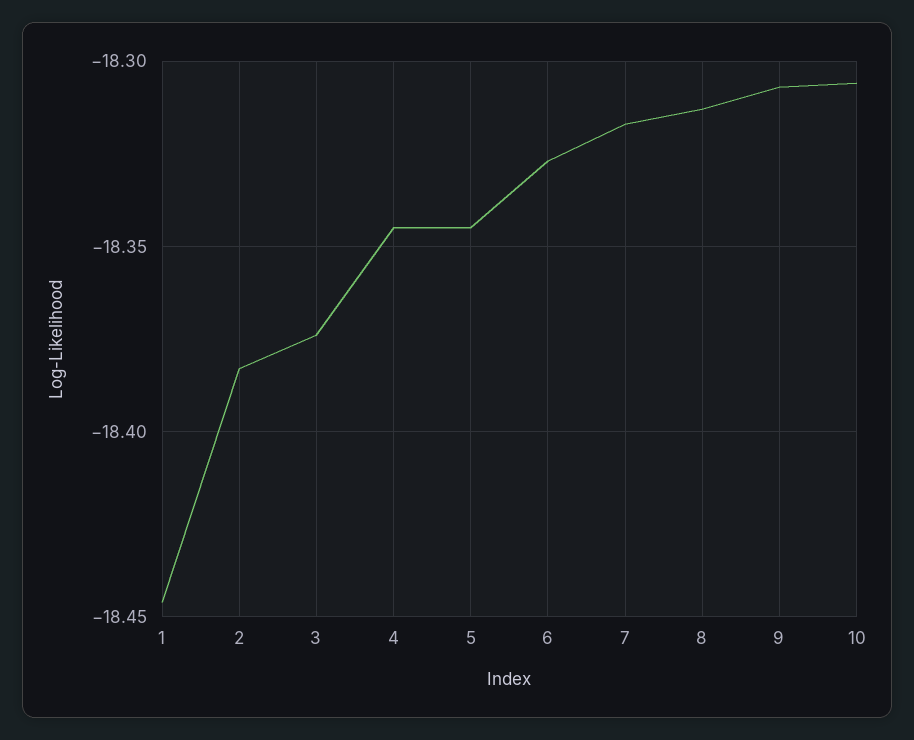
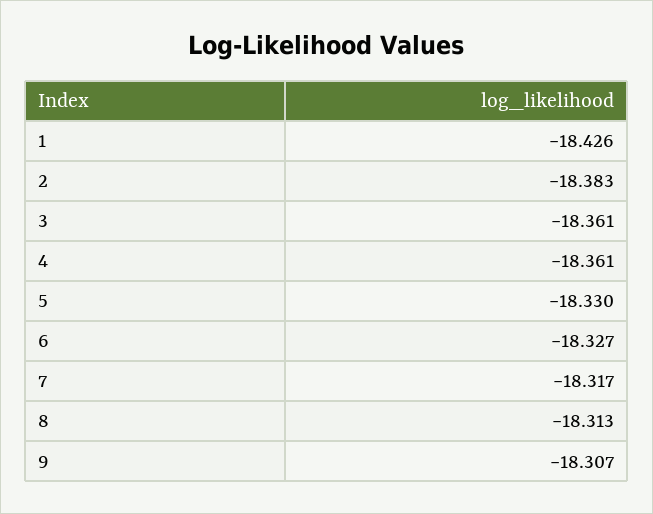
  {
-   "1": -18.445,
+   "1": -18.426,
    "2": -18.383,
-   "3": -18.375,
+   "3": -18.361,
-   "4": -18.345,
+   "4": -18.361,
-   "5": -18.345,
+   "5": -18.33,
    "6": -18.327,
    "7": -18.317,
    "8": -18.313,
-   "9": -18.307,
+   "9": -18.307
-   "10": -18.305
  }

